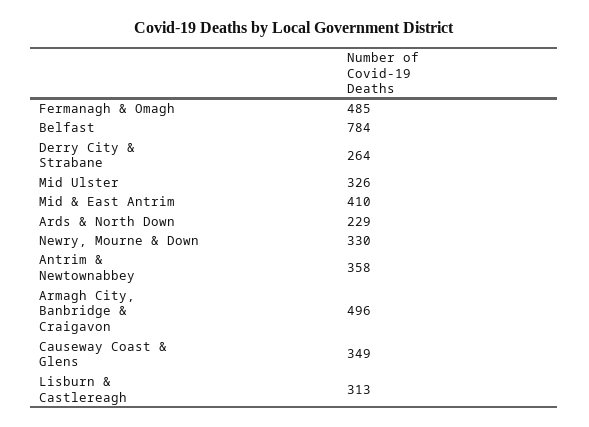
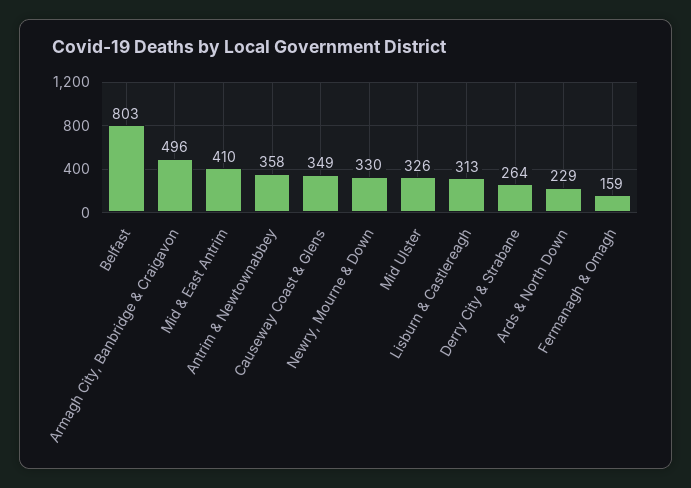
  {
-   "Fermanagh & Omagh": 485,
+   "Fermanagh & Omagh": 159,
-   "Belfast": 784,
+   "Belfast": 803,
    "Derry City & Strabane": 264,
    "Mid Ulster": 326,
    "Mid & East Antrim": 410,
    "Ards & North Down": 229,
    "Newry, Mourne & Down": 330,
    "Antrim & Newtownabbey": 358,
    "Armagh City, Banbridge & Craigavon": 496,
    "Causeway Coast & Glens": 349,
    "Lisburn & Castlereagh": 313
  }

